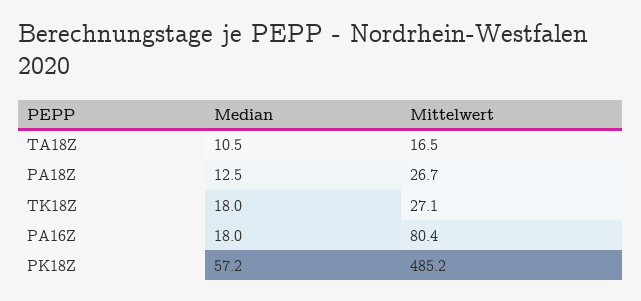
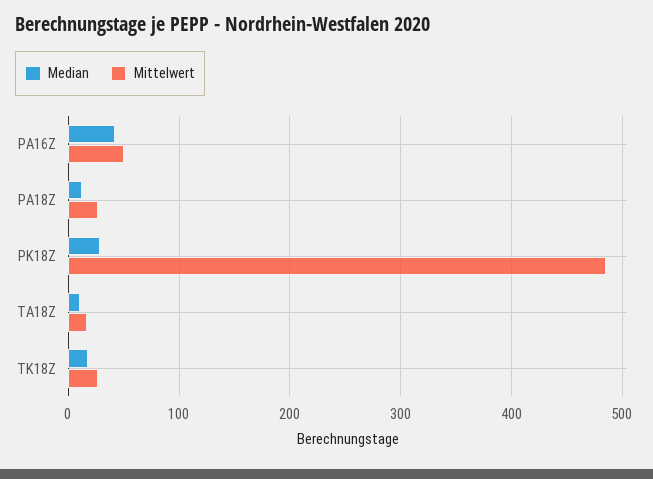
  {
    "Median": {
      "TA18Z": 10.5,
      "PA18Z": 12.5,
      "TK18Z": 18,
-     "PA16Z": 18,
+     "PA16Z": 40,
-     "PK18Z": 57.2
+     "PK18Z": 30
    },
    "Mittelwert": {
      "TA18Z": 16.5,
      "PA18Z": 26.7,
      "TK18Z": 27.1,
-     "PA16Z": 80.4,
+     "PA16Z": 50,
      "PK18Z": 485.2
    }
  }

